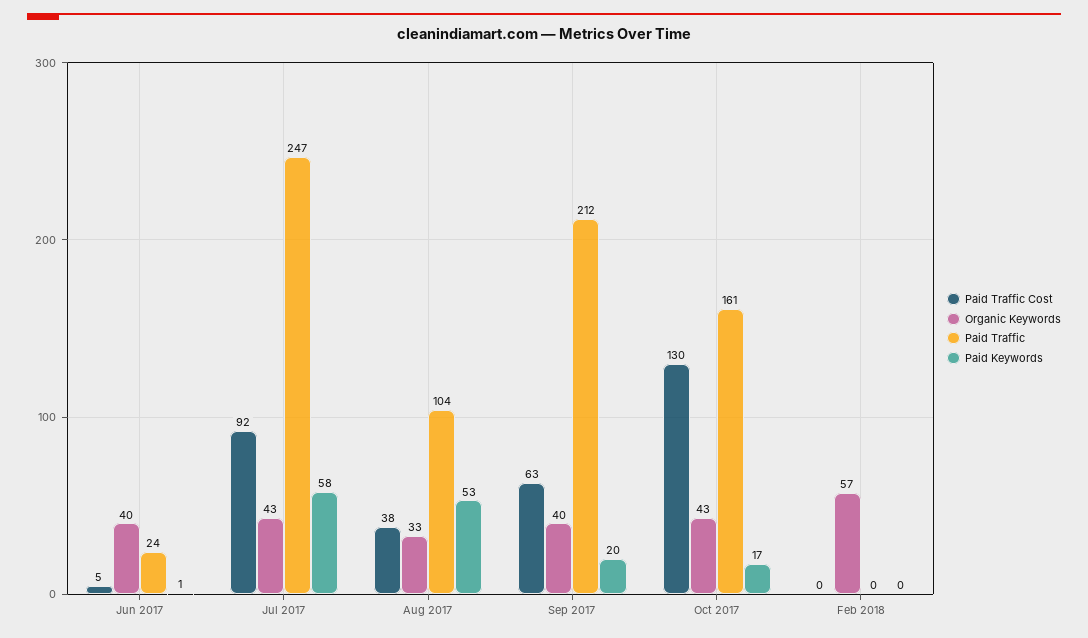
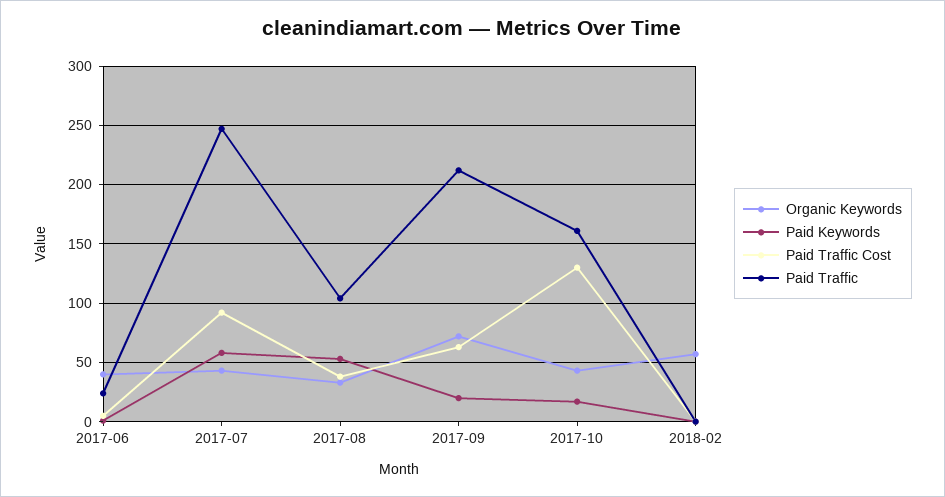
  {
    "Paid Traffic Cost": {
      "Jun 2017": 5,
      "Jul 2017": 92,
      "Aug 2017": 38,
      "Sep 2017": 63,
      "Oct 2017": 130,
      "Feb 2018": 0
    },
    "Organic Keywords": {
      "Jun 2017": 40,
      "Jul 2017": 43,
      "Aug 2017": 33,
-     "Sep 2017": 40,
+     "Sep 2017": 70,
      "Oct 2017": 43,
      "Feb 2018": 57
    },
    "Paid Traffic": {
      "Jun 2017": 24,
      "Jul 2017": 247,
      "Aug 2017": 104,
      "Sep 2017": 212,
      "Oct 2017": 161,
      "Feb 2018": 0
    },
    "Paid Keywords": {
      "Jun 2017": 1,
      "Jul 2017": 58,
      "Aug 2017": 53,
      "Sep 2017": 20,
      "Oct 2017": 17,
      "Feb 2018": 0
    }
  }

